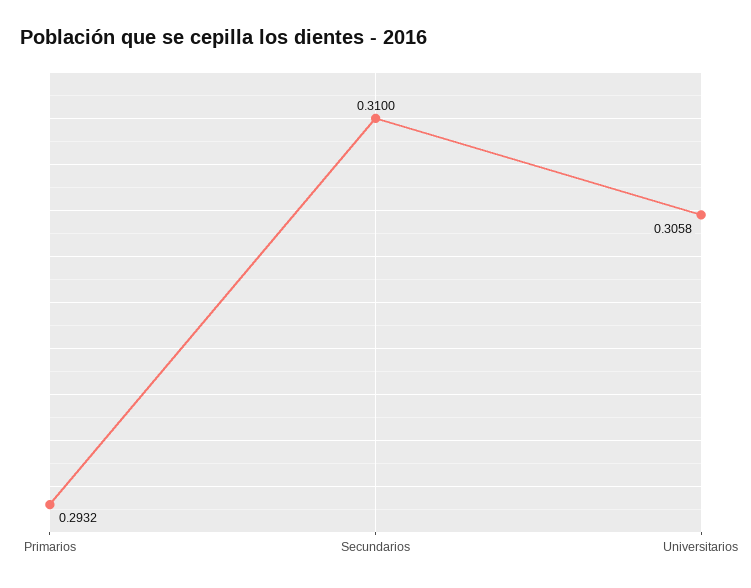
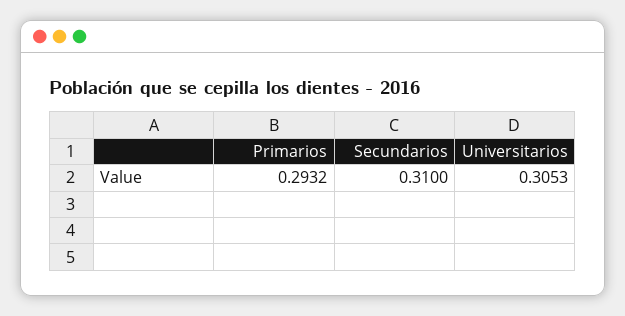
  {
    "Primarios": 0.2932,
    "Secundarios": 0.31,
-   "Universitarios": 0.3058
+   "Universitarios": 0.3053
  }

